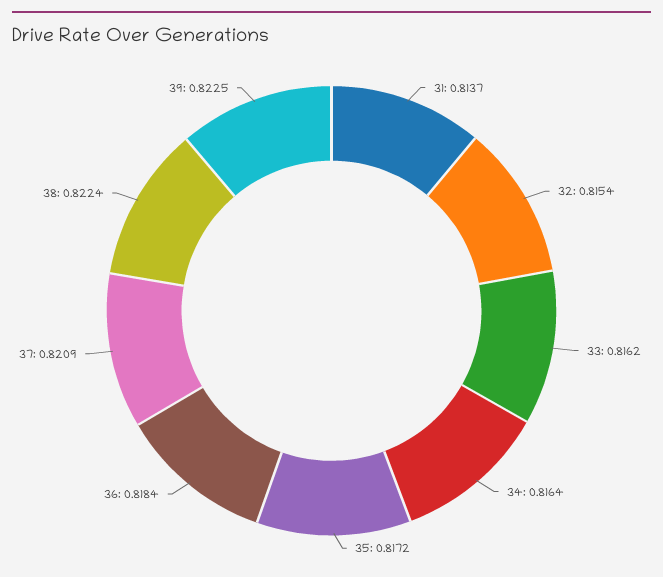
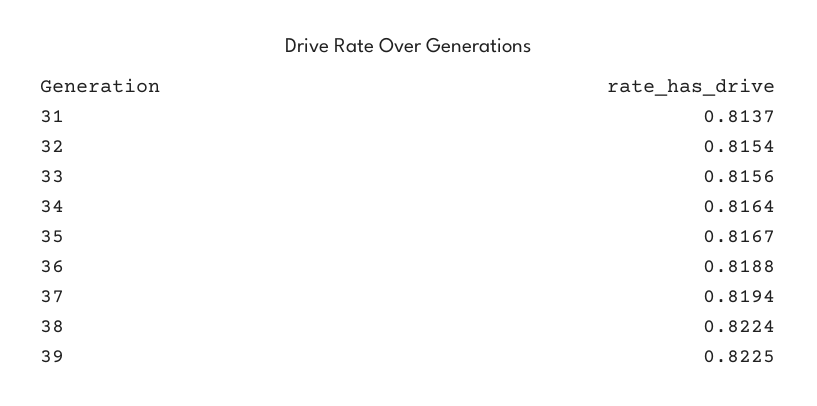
  {
    "31": 0.8137,
    "32": 0.8154,
-   "33": 0.8162,
+   "33": 0.8156,
    "34": 0.8164,
-   "35": 0.8172,
+   "35": 0.8167,
-   "36": 0.8184,
+   "36": 0.8188,
-   "37": 0.8209,
+   "37": 0.8194,
    "38": 0.8224,
    "39": 0.8225
  }

